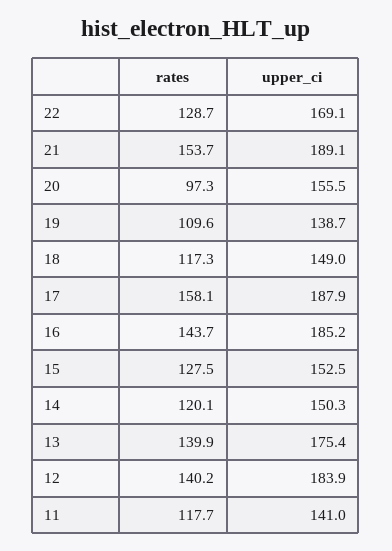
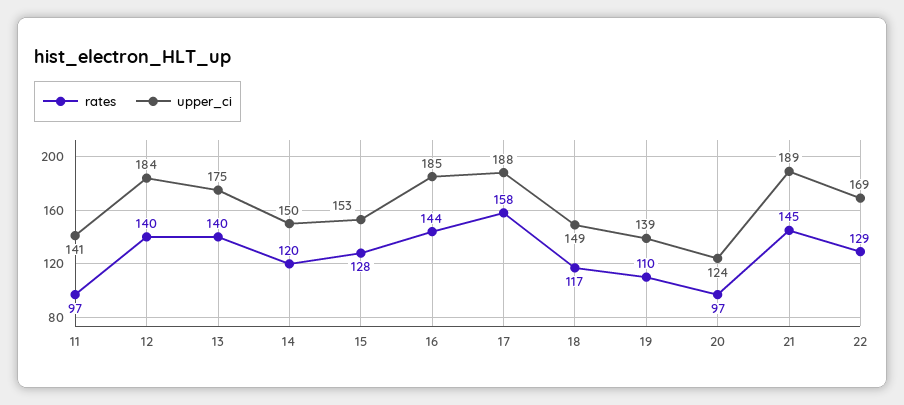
  {
    "rates": {
      "22": 128.7,
-     "21": 153.7,
+     "21": 145,
      "20": 97.3,
      "19": 109.6,
      "18": 117.3,
      "17": 158.1,
      "16": 143.7,
      "15": 127.5,
      "14": 120.1,
      "13": 139.9,
      "12": 140.2,
-     "11": 117.7
+     "11": 97
    },
    "upper_ci": {
      "22": 169.1,
      "21": 189.1,
-     "20": 155.5,
+     "20": 124,
      "19": 138.7,
      "18": 149,
      "17": 187.9,
      "16": 185.2,
      "15": 152.5,
      "14": 150.3,
      "13": 175.4,
      "12": 183.9,
      "11": 141
    }
  }

